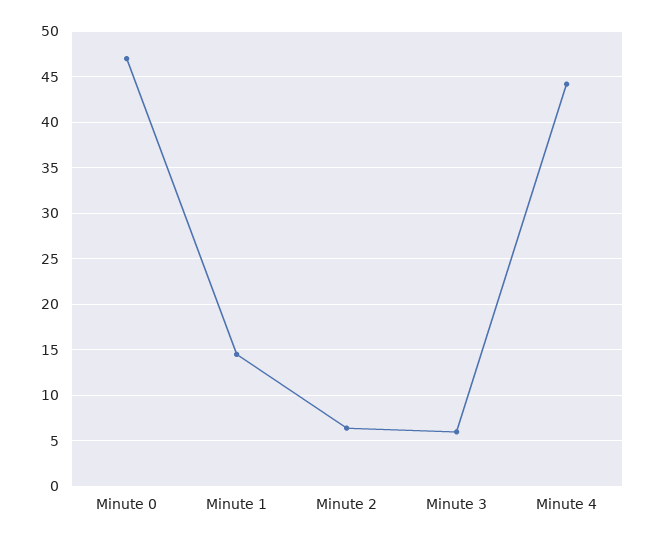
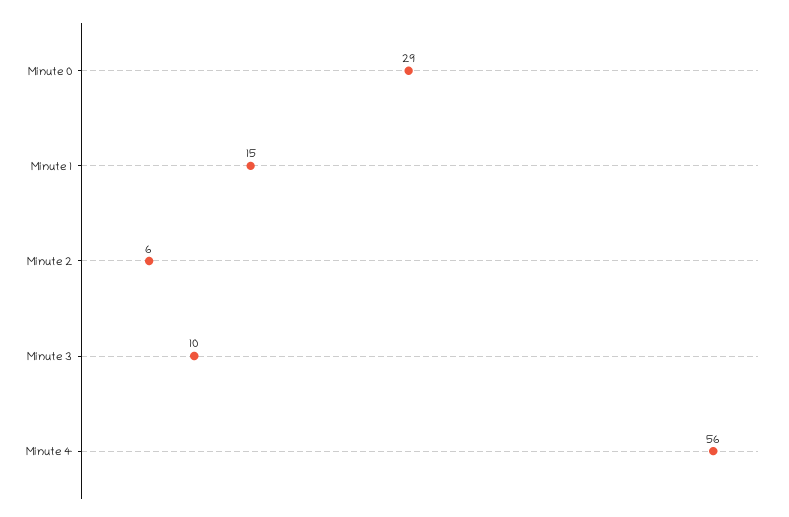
  {
-   "Minute 0": 47,
+   "Minute 0": 29,
    "Minute 1": 15,
    "Minute 2": 6,
-   "Minute 3": 6,
+   "Minute 3": 10,
-   "Minute 4": 44
+   "Minute 4": 56
  }

